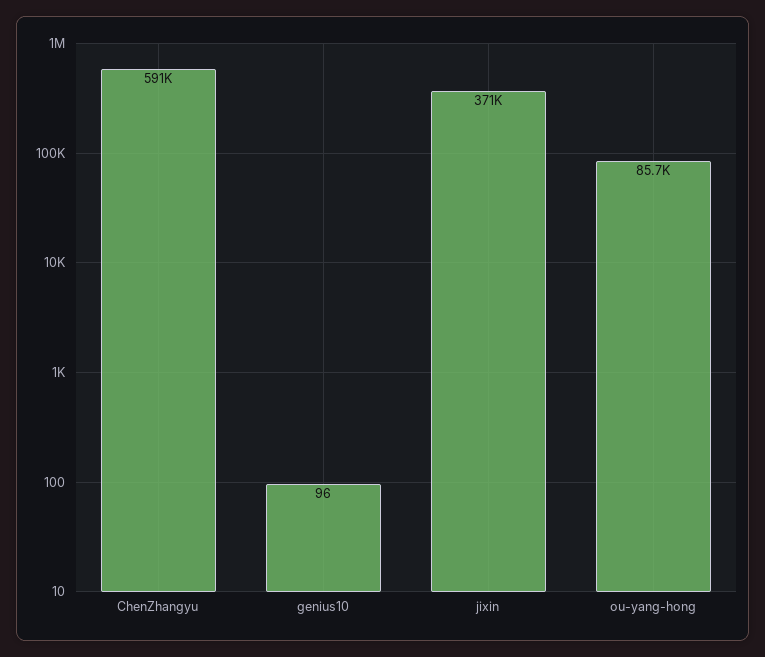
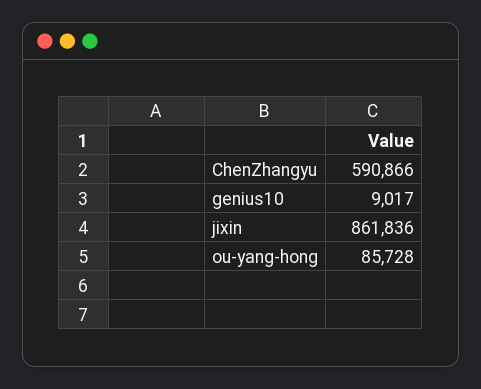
  {
    "ChenZhangyu": 590866,
-   "genius10": 96,
+   "genius10": 9017,
-   "jixin": 371000,
+   "jixin": 861836,
    "ou-yang-hong": 85728
  }

